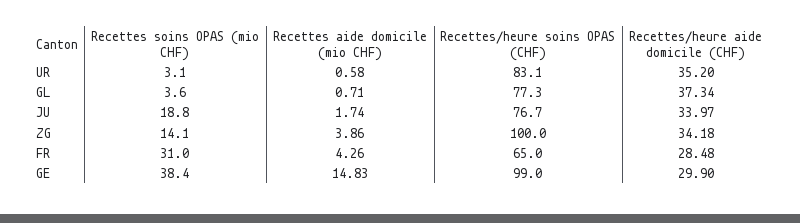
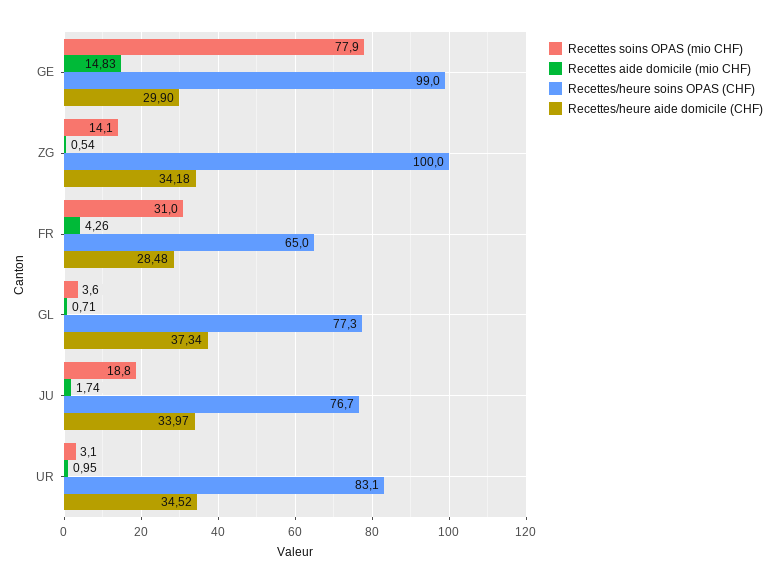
  {
    "Recettes soins OPAS (mio CHF)": {
      "UR": 3.1,
      "GL": 3.6,
      "JU": 18.8,
      "ZG": 14.1,
      "FR": 31,
-     "GE": 38.4
+     "GE": 77.9
    },
    "Recettes aide domicile (mio CHF)": {
-     "UR": 0.58,
+     "UR": 0.95,
      "GL": 0.71,
      "JU": 1.74,
-     "ZG": 3.86,
+     "ZG": 0.54,
      "FR": 4.26,
      "GE": 14.83
    },
    "Recettes/heure soins OPAS (CHF)": {
      "UR": 83.1,
      "GL": 77.3,
      "JU": 76.7,
      "ZG": 100,
      "FR": 65,
      "GE": 99
    },
    "Recettes/heure aide domicile (CHF)": {
-     "UR": 35.2,
+     "UR": 34.52,
      "GL": 37.34,
      "JU": 33.97,
      "ZG": 34.18,
      "FR": 28.48,
      "GE": 29.9
    }
  }

